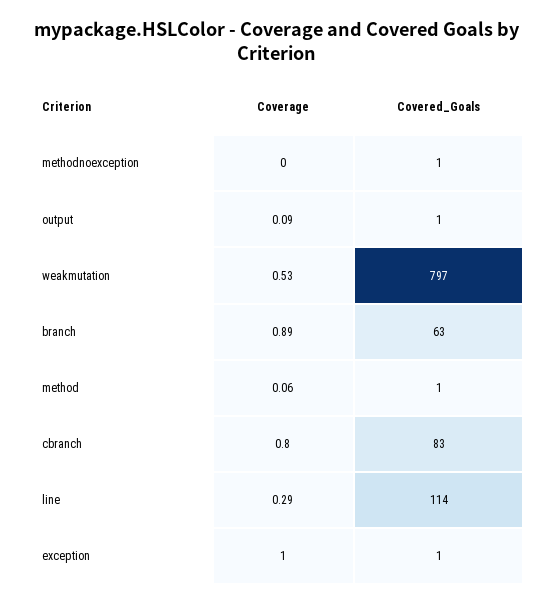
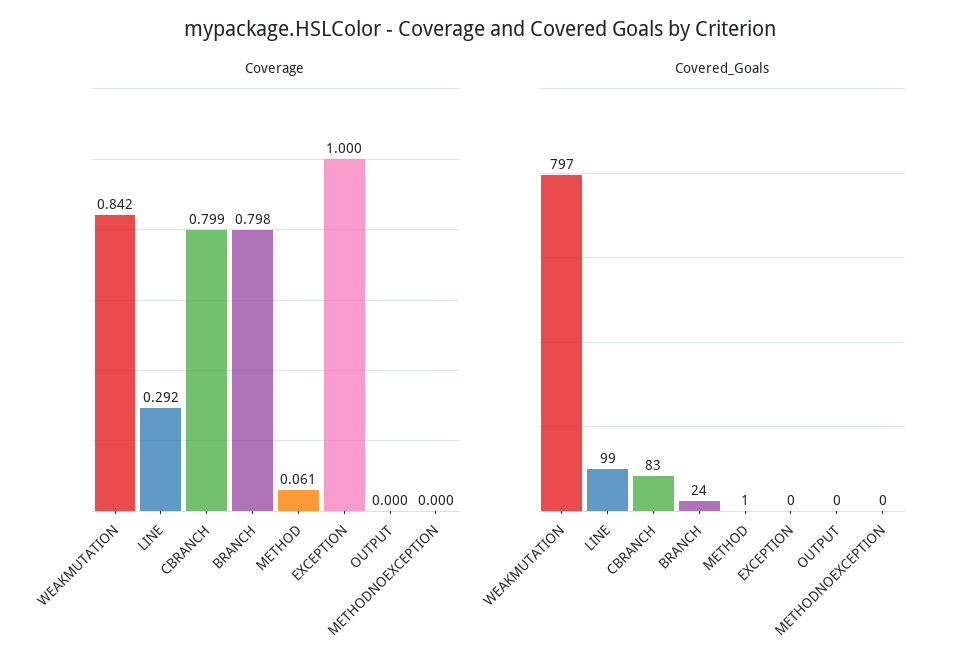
  {
    "Coverage": {
      "methodnoexception": 0,
-     "output": 0.09,
+     "output": 0,
-     "weakmutation": 0.53,
+     "weakmutation": 0.842,
-     "branch": 0.89,
+     "branch": 0.798,
      "method": 0.061,
      "cbranch": 0.799,
      "line": 0.292,
      "exception": 1
    },
    "Covered_Goals": {
-     "methodnoexception": 1,
+     "methodnoexception": 0,
-     "output": 1,
+     "output": 0,
      "weakmutation": 797,
-     "branch": 63,
+     "branch": 24,
      "method": 1,
      "cbranch": 83,
-     "line": 114,
+     "line": 99,
-     "exception": 1
+     "exception": 0
    }
  }

